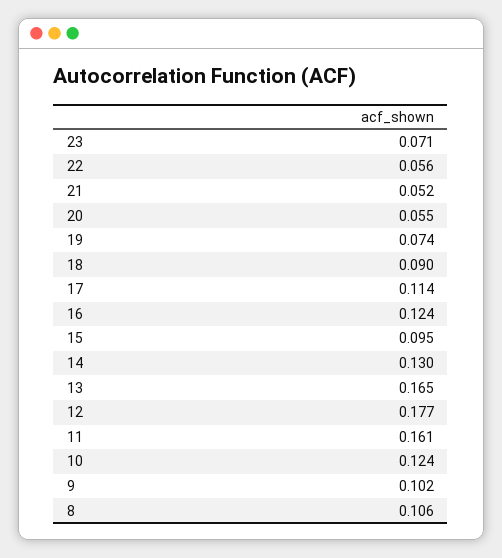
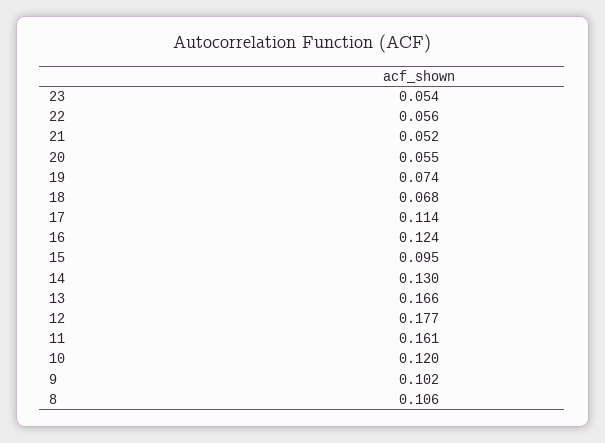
  {
-   "23": 0.071,
+   "23": 0.054,
    "22": 0.056,
    "21": 0.052,
    "20": 0.055,
    "19": 0.074,
-   "18": 0.09,
+   "18": 0.068,
    "17": 0.114,
    "16": 0.124,
    "15": 0.095,
    "14": 0.13,
-   "13": 0.165,
+   "13": 0.166,
    "12": 0.177,
    "11": 0.161,
-   "10": 0.124,
+   "10": 0.12,
    "9": 0.102,
    "8": 0.106
  }

